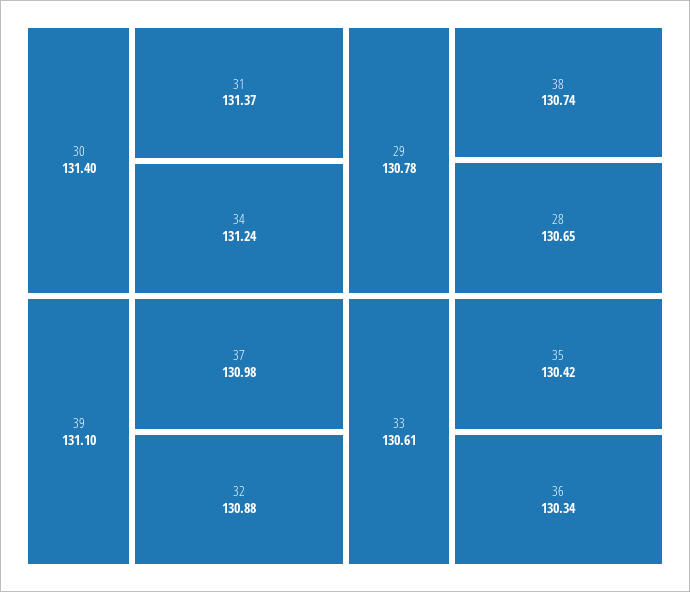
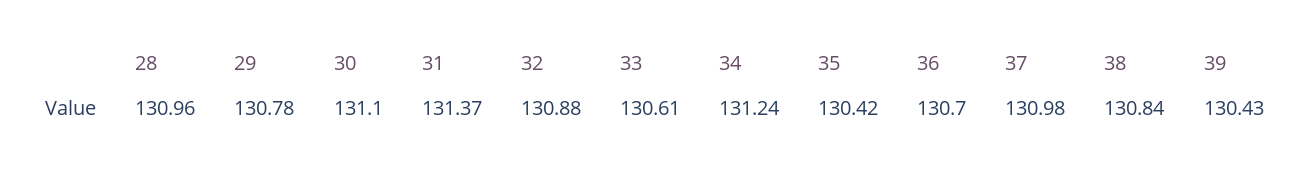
  {
-   "30": 131.4,
+   "30": 131.1,
    "31": 131.37,
    "34": 131.24,
-   "39": 131.1,
+   "39": 130.43,
    "37": 130.98,
    "32": 130.88,
    "29": 130.78,
-   "38": 130.74,
+   "38": 130.84,
-   "28": 130.65,
+   "28": 130.96,
    "33": 130.61,
    "35": 130.42,
-   "36": 130.34
+   "36": 130.7
  }

